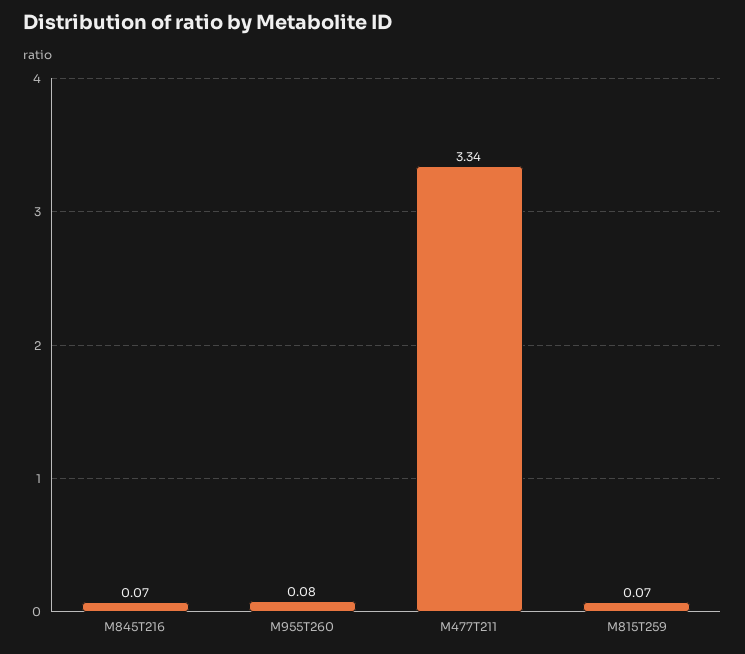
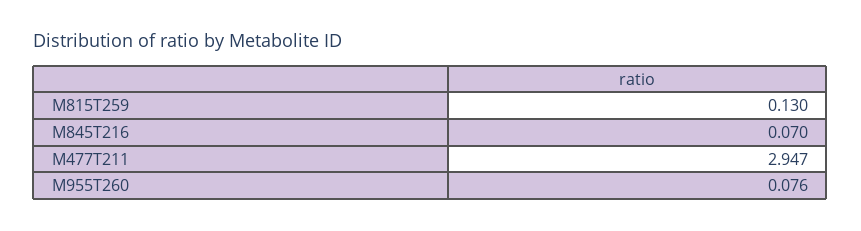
  {
    "M845T216": 0.07,
    "M955T260": 0.076,
-   "M477T211": 3.34,
+   "M477T211": 2.947,
-   "M815T259": 0.07
+   "M815T259": 0.13
  }

